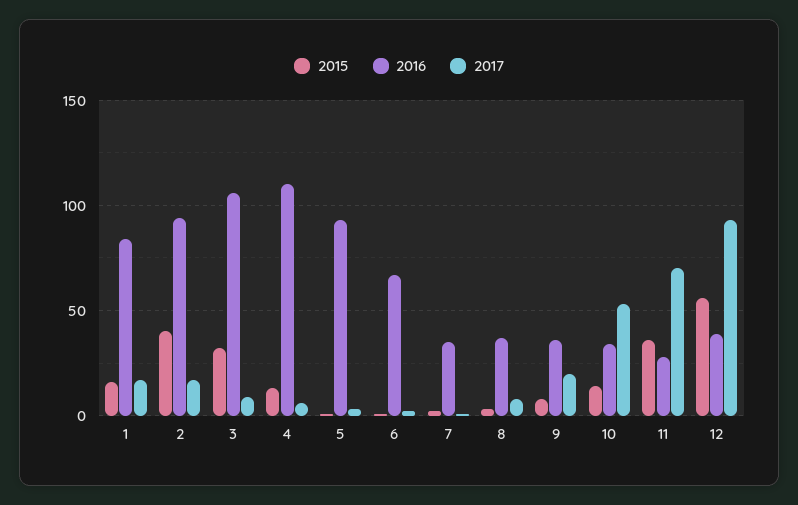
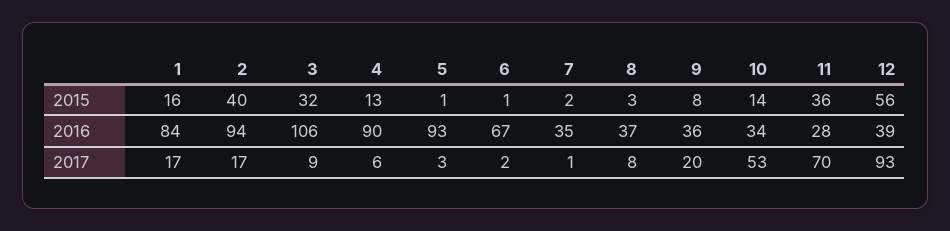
  {
    "2015": {
      "1": 16,
      "2": 40,
      "3": 32,
      "4": 13,
      "5": 1,
      "6": 1,
      "7": 2,
      "8": 3,
      "9": 8,
      "10": 14,
      "11": 36,
      "12": 56
    },
    "2016": {
      "1": 84,
      "2": 94,
      "3": 106,
-     "4": 110,
+     "4": 90,
      "5": 93,
      "6": 67,
      "7": 35,
      "8": 37,
      "9": 36,
      "10": 34,
      "11": 28,
      "12": 39
    },
    "2017": {
      "1": 17,
      "2": 17,
      "3": 9,
      "4": 6,
      "5": 3,
      "6": 2,
      "7": 1,
      "8": 8,
      "9": 20,
      "10": 53,
      "11": 70,
      "12": 93
    }
  }

